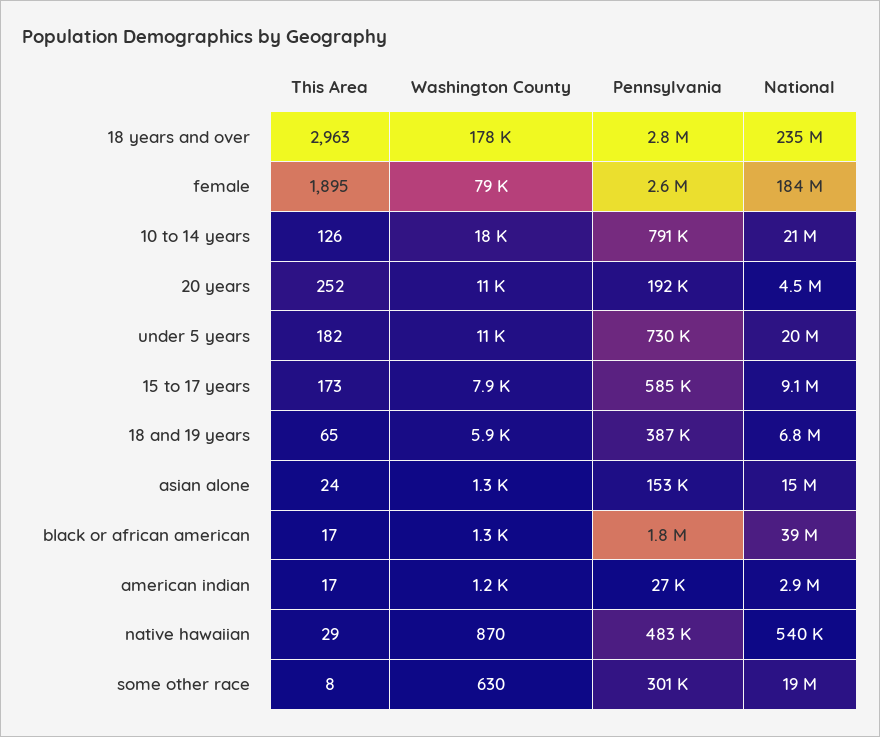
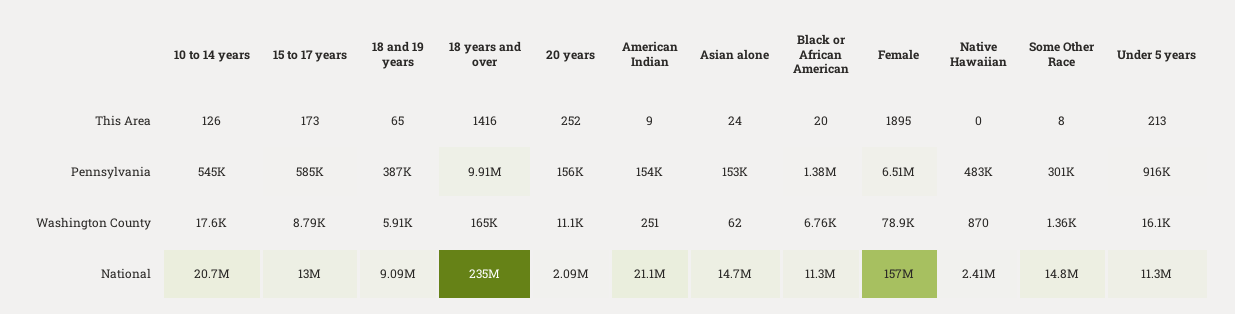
  {
    "This Area": {
-     "18 years and over": 2963,
+     "18 years and over": 1416,
      "female": 1895,
      "10 to 14 years": 126,
      "20 years": 252,
-     "under 5 years": 182,
+     "under 5 years": 213,
      "15 to 17 years": 173,
      "18 and 19 years": 65,
      "asian alone": 24,
-     "black or african american": 17,
+     "black or african american": 20,
-     "american indian": 17,
+     "american indian": 9,
-     "native hawaiian": 29,
+     "native hawaiian": 0,
      "some other race": 8
    },
    "Washington County": {
-     "18 years and over": 178000,
+     "18 years and over": 165000,
      "female": 78900,
      "10 to 14 years": 17600,
      "20 years": 11100,
-     "under 5 years": 11000,
+     "under 5 years": 16100,
-     "15 to 17 years": 7900,
+     "15 to 17 years": 8790,
      "18 and 19 years": 5910,
-     "asian alone": 1300,
+     "asian alone": 62,
-     "black or african american": 1300,
+     "black or african american": 6760,
-     "american indian": 1200,
+     "american indian": 251,
      "native hawaiian": 870,
-     "some other race": 630
+     "some other race": 1360
    },
    "Pennsylvania": {
-     "18 years and over": 2800000,
+     "18 years and over": 9910000,
-     "female": 2600000,
+     "female": 6510000,
-     "10 to 14 years": 791000,
+     "10 to 14 years": 545000,
-     "20 years": 192000,
+     "20 years": 156000,
-     "under 5 years": 730000,
+     "under 5 years": 916000,
      "15 to 17 years": 585000,
      "18 and 19 years": 387000,
      "asian alone": 153000,
-     "black or african american": 1800000,
+     "black or african american": 1380000,
-     "american indian": 27000,
+     "american indian": 154000,
      "native hawaiian": 483000,
      "some other race": 301000
    },
    "National": {
      "18 years and over": 235000000,
-     "female": 184000000,
+     "female": 157000000,
      "10 to 14 years": 20700000,
-     "20 years": 4500000,
+     "20 years": 2090000,
-     "under 5 years": 20000000,
+     "under 5 years": 11300000,
-     "15 to 17 years": 9100000,
+     "15 to 17 years": 13000000,
-     "18 and 19 years": 6800000,
+     "18 and 19 years": 9090000,
      "asian alone": 14700000,
-     "black or african american": 39000000,
+     "black or african american": 11300000,
-     "american indian": 2900000,
+     "american indian": 21100000,
-     "native hawaiian": 540000,
+     "native hawaiian": 2410000,
-     "some other race": 19000000
+     "some other race": 14800000
    }
  }

